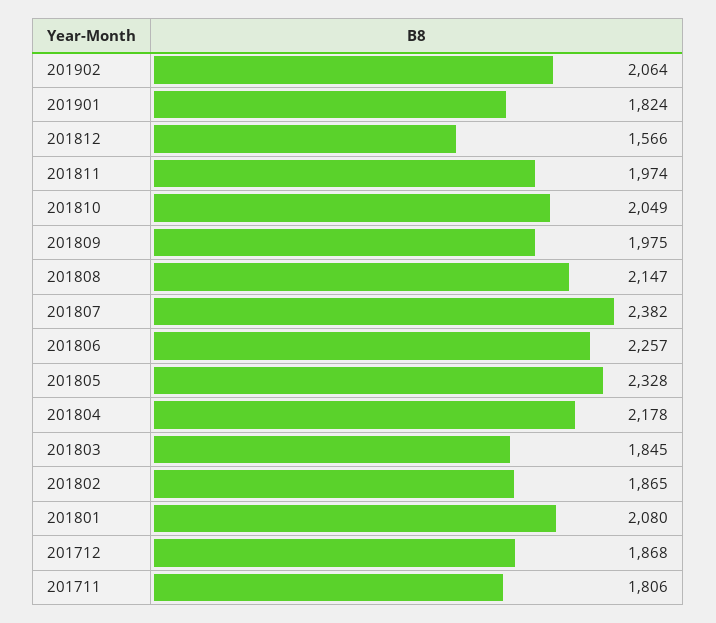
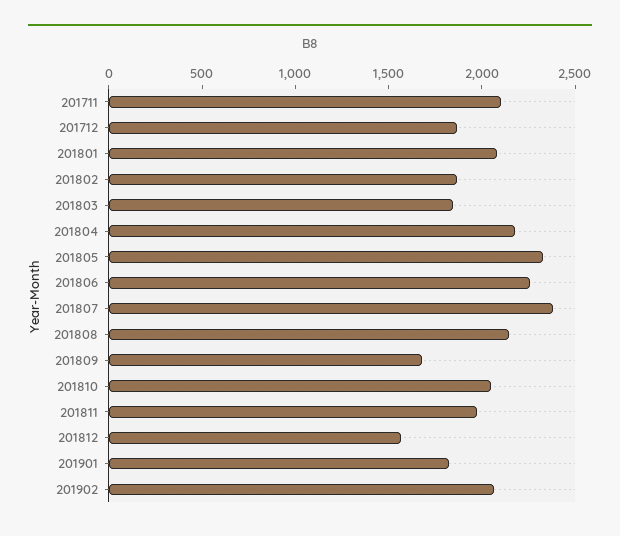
  {
    "201902": 2064,
    "201901": 1824,
    "201812": 1566,
    "201811": 1974,
    "201810": 2049,
-   "201809": 1975,
+   "201809": 1700,
    "201808": 2147,
    "201807": 2382,
    "201806": 2257,
    "201805": 2328,
    "201804": 2178,
    "201803": 1845,
    "201802": 1865,
    "201801": 2080,
    "201712": 1868,
-   "201711": 1806
+   "201711": 2100
  }

